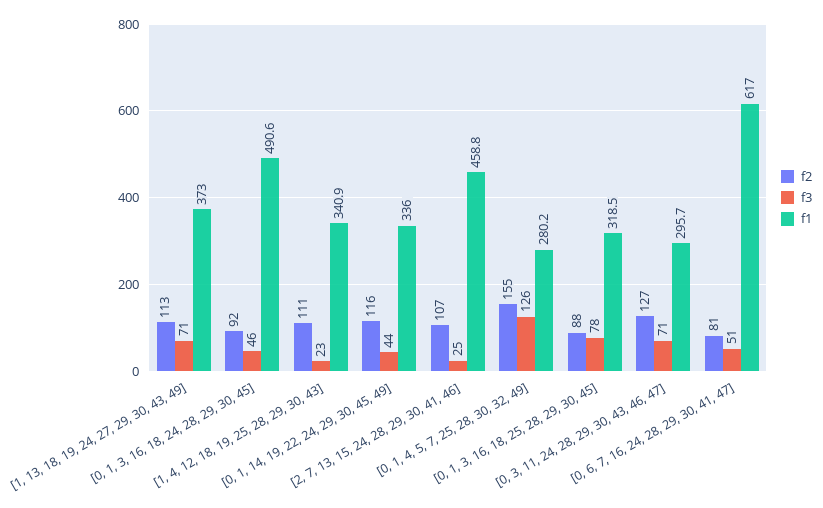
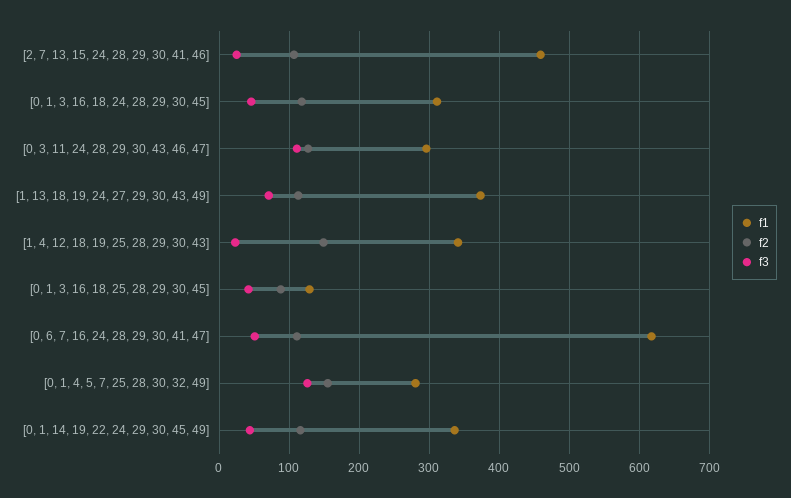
  {
    "f2": {
      "[1, 13, 18, 19, 24, 27, 29, 30, 43, 49]": 113,
-     "[0, 1, 3, 16, 18, 24, 28, 29, 30, 45]": 92,
+     "[0, 1, 3, 16, 18, 24, 28, 29, 30, 45]": 120,
-     "[1, 4, 12, 18, 19, 25, 28, 29, 30, 43]": 111,
+     "[1, 4, 12, 18, 19, 25, 28, 29, 30, 43]": 150,
      "[0, 1, 14, 19, 22, 24, 29, 30, 45, 49]": 116,
      "[2, 7, 13, 15, 24, 28, 29, 30, 41, 46]": 107,
      "[0, 1, 4, 5, 7, 25, 28, 30, 32, 49]": 155,
      "[0, 1, 3, 16, 18, 25, 28, 29, 30, 45]": 88,
      "[0, 3, 11, 24, 28, 29, 30, 43, 46, 47]": 127,
-     "[0, 6, 7, 16, 24, 28, 29, 30, 41, 47]": 81
+     "[0, 6, 7, 16, 24, 28, 29, 30, 41, 47]": 110
    },
    "f3": {
      "[1, 13, 18, 19, 24, 27, 29, 30, 43, 49]": 71,
      "[0, 1, 3, 16, 18, 24, 28, 29, 30, 45]": 46,
      "[1, 4, 12, 18, 19, 25, 28, 29, 30, 43]": 23,
      "[0, 1, 14, 19, 22, 24, 29, 30, 45, 49]": 44,
      "[2, 7, 13, 15, 24, 28, 29, 30, 41, 46]": 25,
      "[0, 1, 4, 5, 7, 25, 28, 30, 32, 49]": 126,
-     "[0, 1, 3, 16, 18, 25, 28, 29, 30, 45]": 78,
+     "[0, 1, 3, 16, 18, 25, 28, 29, 30, 45]": 40,
-     "[0, 3, 11, 24, 28, 29, 30, 43, 46, 47]": 71,
+     "[0, 3, 11, 24, 28, 29, 30, 43, 46, 47]": 110,
      "[0, 6, 7, 16, 24, 28, 29, 30, 41, 47]": 51
    },
    "f1": {
      "[1, 13, 18, 19, 24, 27, 29, 30, 43, 49]": 373,
-     "[0, 1, 3, 16, 18, 24, 28, 29, 30, 45]": 490.6,
+     "[0, 1, 3, 16, 18, 24, 28, 29, 30, 45]": 310,
      "[1, 4, 12, 18, 19, 25, 28, 29, 30, 43]": 340.9,
      "[0, 1, 14, 19, 22, 24, 29, 30, 45, 49]": 336,
      "[2, 7, 13, 15, 24, 28, 29, 30, 41, 46]": 458.8,
      "[0, 1, 4, 5, 7, 25, 28, 30, 32, 49]": 280.2,
-     "[0, 1, 3, 16, 18, 25, 28, 29, 30, 45]": 318.5,
+     "[0, 1, 3, 16, 18, 25, 28, 29, 30, 45]": 130,
      "[0, 3, 11, 24, 28, 29, 30, 43, 46, 47]": 295.7,
      "[0, 6, 7, 16, 24, 28, 29, 30, 41, 47]": 617
    }
  }

